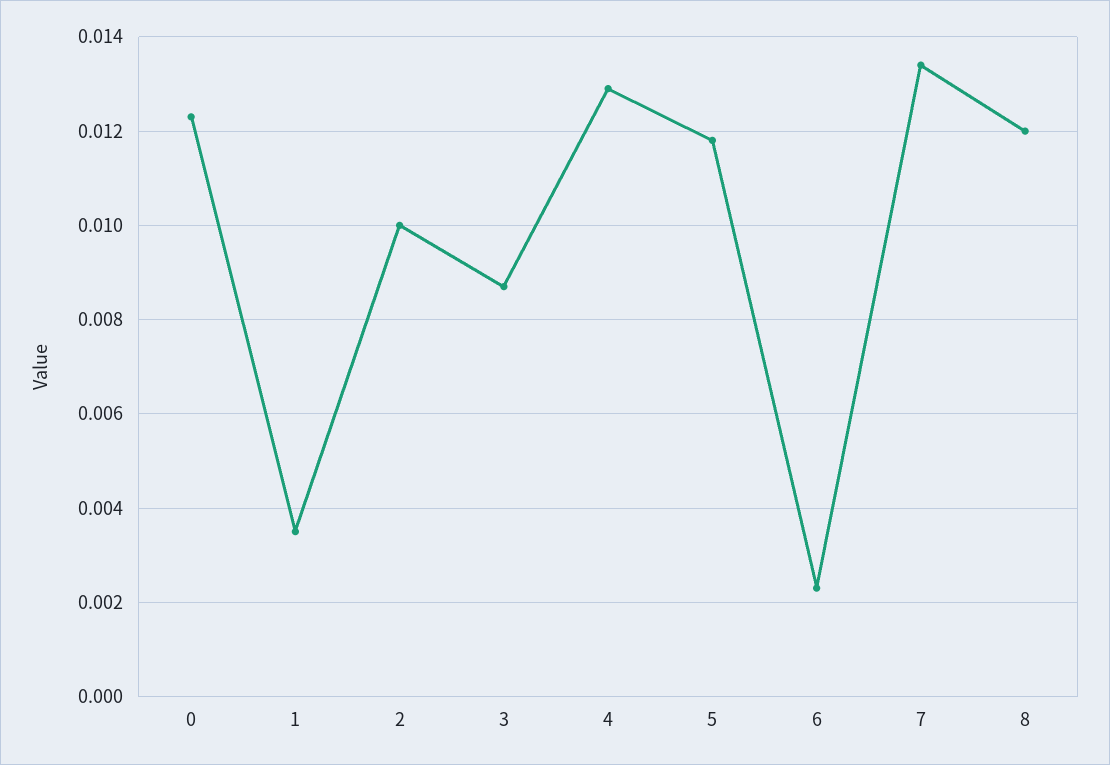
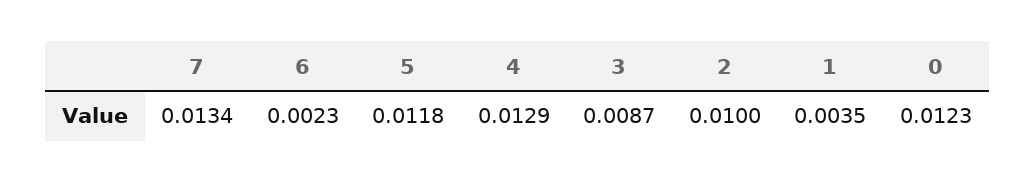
  {
    "0": 0.0123,
    "1": 0.0035,
    "2": 0.01,
    "3": 0.0087,
    "4": 0.0129,
    "5": 0.0118,
    "6": 0.0023,
-   "7": 0.0134,
+   "7": 0.0134
-   "8": 0.012
  }

